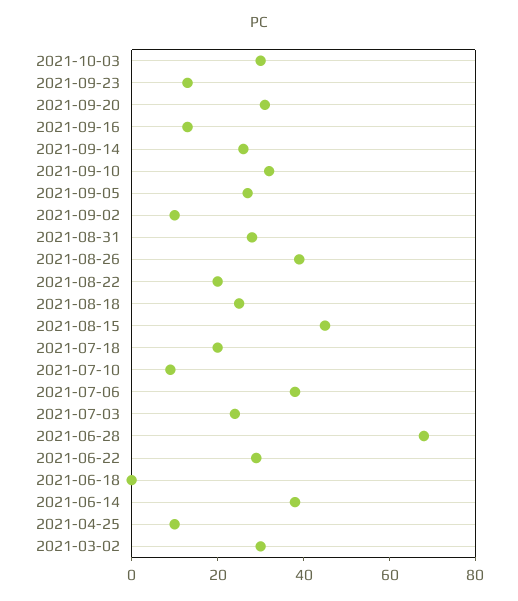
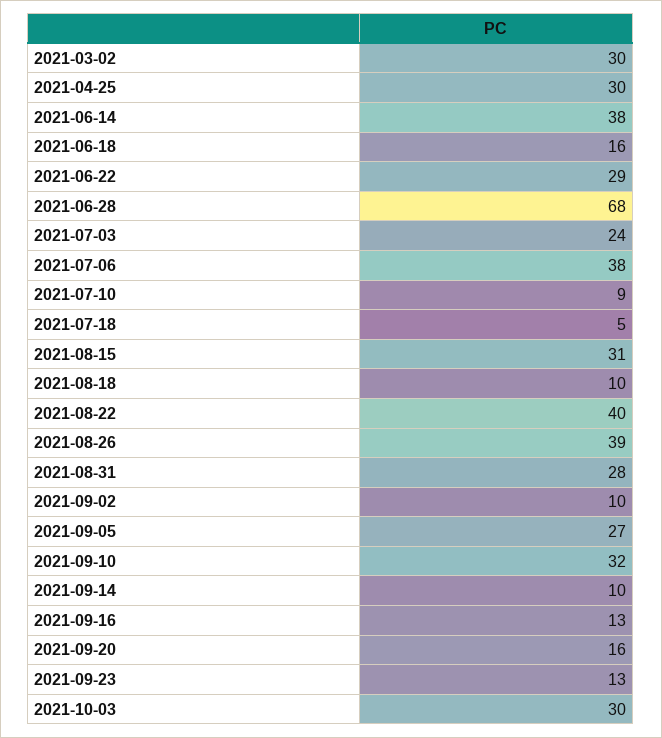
  {
    "2021-10-03": 30,
    "2021-09-23": 13,
-   "2021-09-20": 30,
+   "2021-09-20": 16,
    "2021-09-16": 13,
-   "2021-09-14": 25,
+   "2021-09-14": 10,
    "2021-09-10": 32,
    "2021-09-05": 27,
    "2021-09-02": 10,
    "2021-08-31": 28,
    "2021-08-26": 39,
-   "2021-08-22": 20,
+   "2021-08-22": 40,
-   "2021-08-18": 25,
+   "2021-08-18": 10,
-   "2021-08-15": 45,
+   "2021-08-15": 31,
-   "2021-07-18": 20,
+   "2021-07-18": 5,
    "2021-07-10": 9,
    "2021-07-06": 38,
    "2021-07-03": 24,
    "2021-06-28": 68,
    "2021-06-22": 29,
-   "2021-06-18": 0,
+   "2021-06-18": 16,
    "2021-06-14": 38,
-   "2021-04-25": 10,
+   "2021-04-25": 30,
    "2021-03-02": 30
  }

